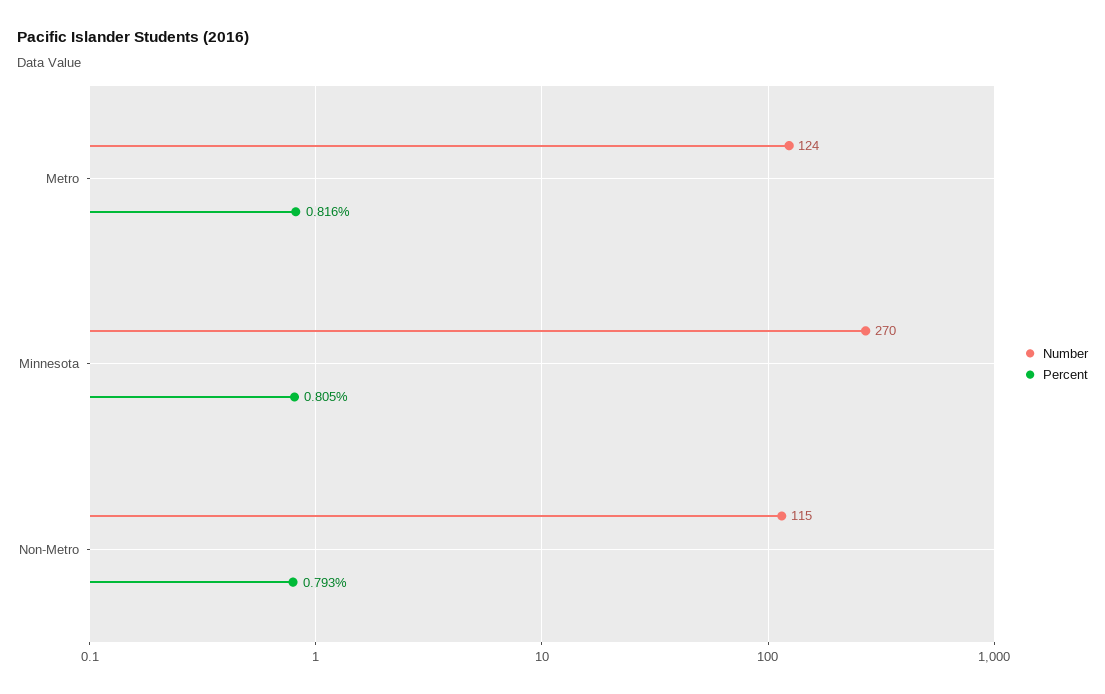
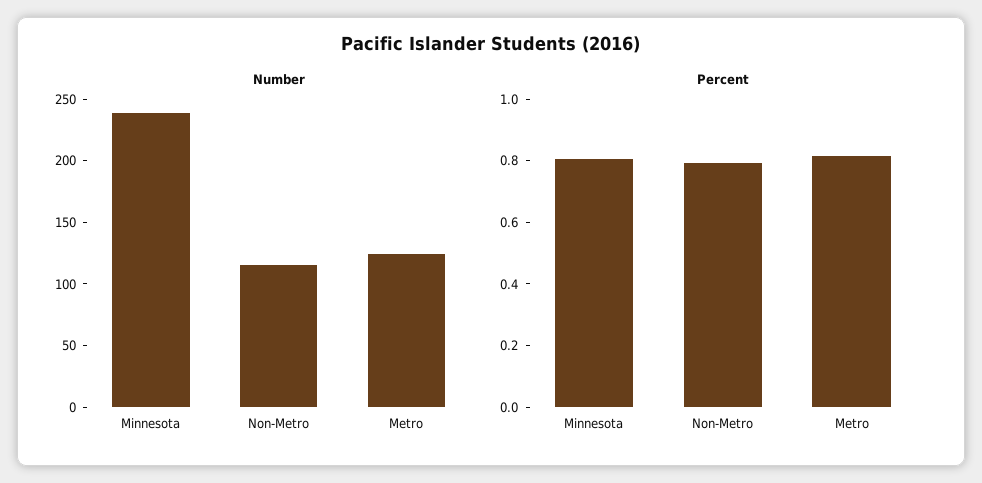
  {
    "Number": {
      "Metro": 124,
-     "Minnesota": 270,
+     "Minnesota": 240,
      "Non-Metro": 115
    },
    "Percent": {
      "Metro": 0.816,
      "Minnesota": 0.805,
      "Non-Metro": 0.793
    }
  }

